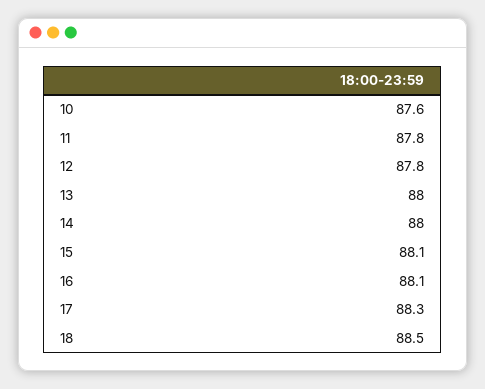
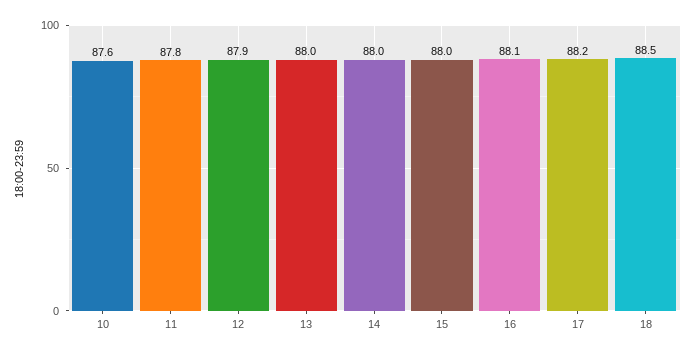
  {
    "10": 87.6,
    "11": 87.8,
-   "12": 87.8,
+   "12": 87.9,
    "13": 88,
    "14": 88,
-   "15": 88.1,
+   "15": 88,
    "16": 88.1,
-   "17": 88.3,
+   "17": 88.2,
    "18": 88.5
  }

